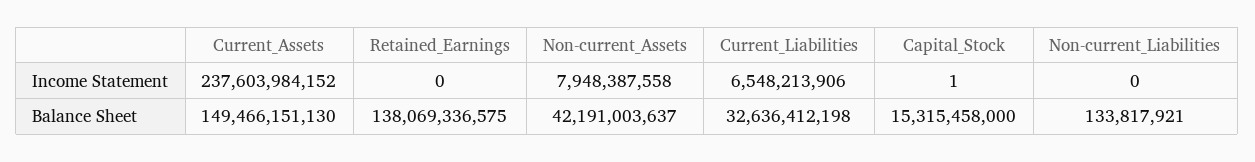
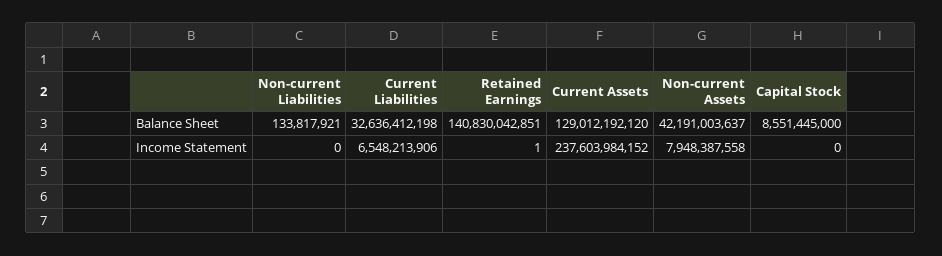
  {
    "Current_Assets": {
      "Income Statement": 237603984152,
-     "Balance Sheet": 149466151130
+     "Balance Sheet": 129012192120
    },
    "Retained_Earnings": {
-     "Income Statement": 0,
+     "Income Statement": 1,
-     "Balance Sheet": 138069336575
+     "Balance Sheet": 140830042851
    },
    "Non-current_Assets": {
      "Income Statement": 7948387558,
      "Balance Sheet": 42191003637
    },
    "Current_Liabilities": {
      "Income Statement": 6548213906,
      "Balance Sheet": 32636412198
    },
    "Capital_Stock": {
-     "Income Statement": 1,
+     "Income Statement": 0,
-     "Balance Sheet": 15315458000
+     "Balance Sheet": 8551445000
    },
    "Non-current_Liabilities": {
      "Income Statement": 0,
      "Balance Sheet": 133817921
    }
  }

